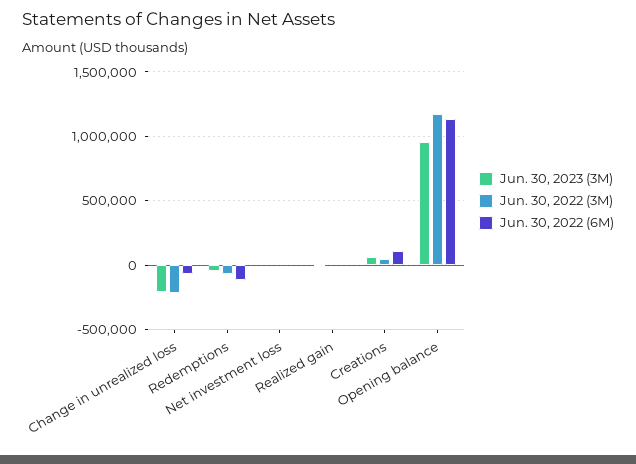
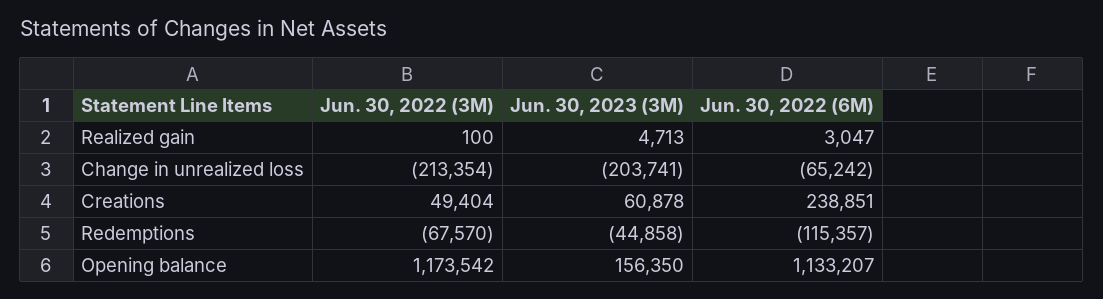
  {
    "Jun. 30, 2023 (3M)": {
      "Change in unrealized loss": -203741,
      "Redemptions": -44858,
-     "Net investment loss": 0,
      "Realized gain": 4713,
      "Creations": 60878,
-     "Opening balance": 950000
+     "Opening balance": 156350
    },
    "Jun. 30, 2022 (3M)": {
      "Change in unrealized loss": -213354,
      "Redemptions": -67570,
-     "Net investment loss": 0,
      "Realized gain": 100,
      "Creations": 49404,
      "Opening balance": 1173542
    },
    "Jun. 30, 2022 (6M)": {
      "Change in unrealized loss": -65242,
      "Redemptions": -115357,
-     "Net investment loss": 0,
      "Realized gain": 3047,
-     "Creations": 100000,
+     "Creations": 238851,
      "Opening balance": 1133207
    }
  }

